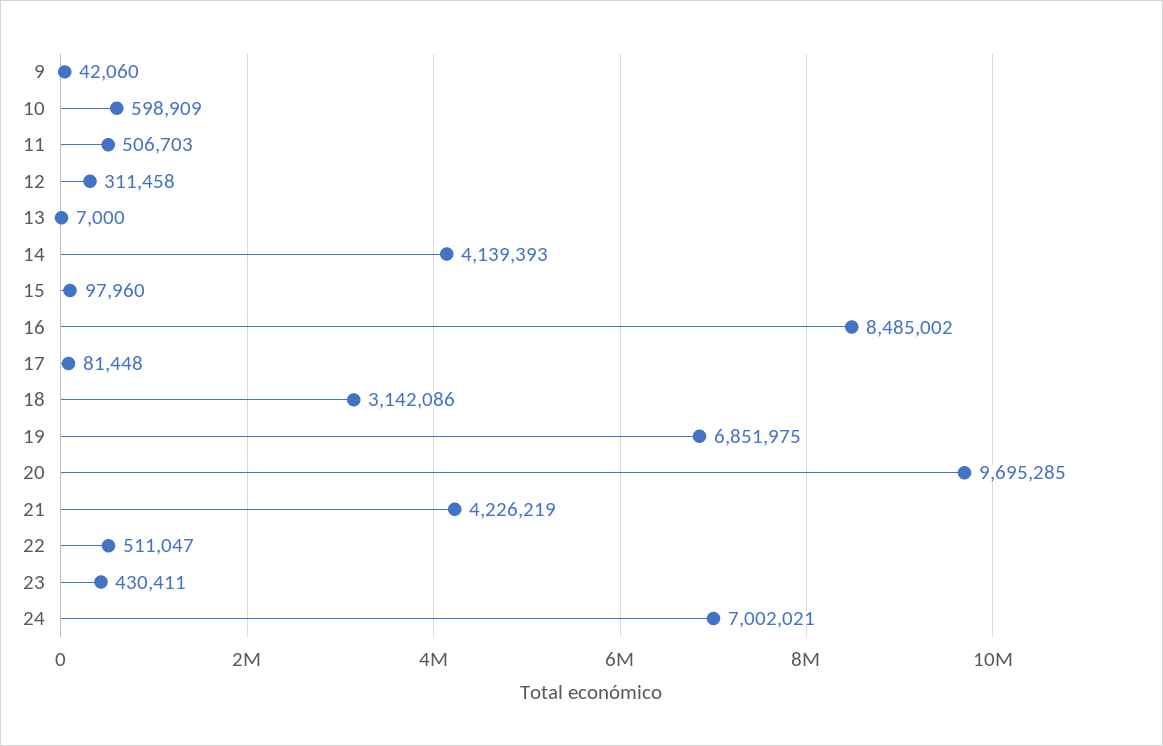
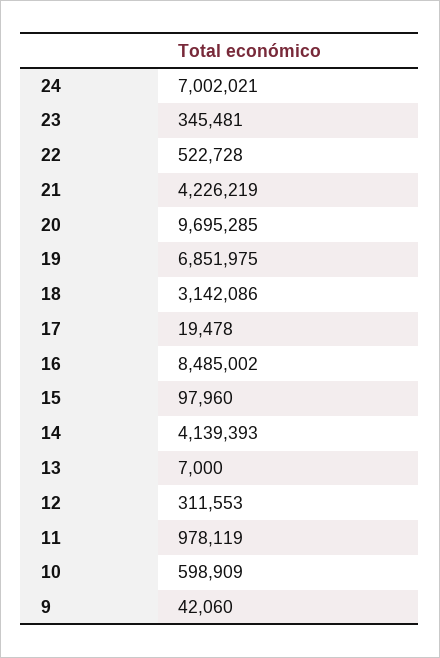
  {
    "9": 42060,
    "10": 598909,
-   "11": 506703,
+   "11": 978119,
-   "12": 311458,
+   "12": 311553,
    "13": 7000,
    "14": 4139393,
    "15": 97960,
    "16": 8485002,
-   "17": 81448,
+   "17": 19478,
    "18": 3142086,
    "19": 6851975,
    "20": 9695285,
    "21": 4226219,
-   "22": 511047,
+   "22": 522728,
-   "23": 430411,
+   "23": 345481,
    "24": 7002021
  }

